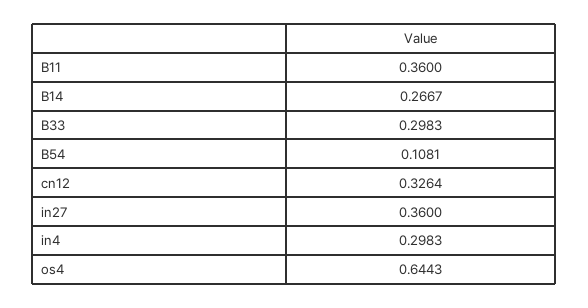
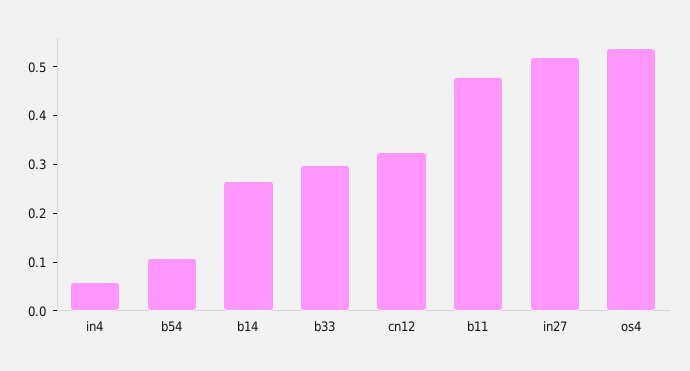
  {
-   "B11": 0.36,
+   "B11": 0.48,
    "B14": 0.2667,
    "B33": 0.2983,
    "B54": 0.1081,
    "cn12": 0.3264,
-   "in27": 0.36,
+   "in27": 0.52,
-   "in4": 0.2983,
+   "in4": 0.06,
-   "os4": 0.6443
+   "os4": 0.54
  }

